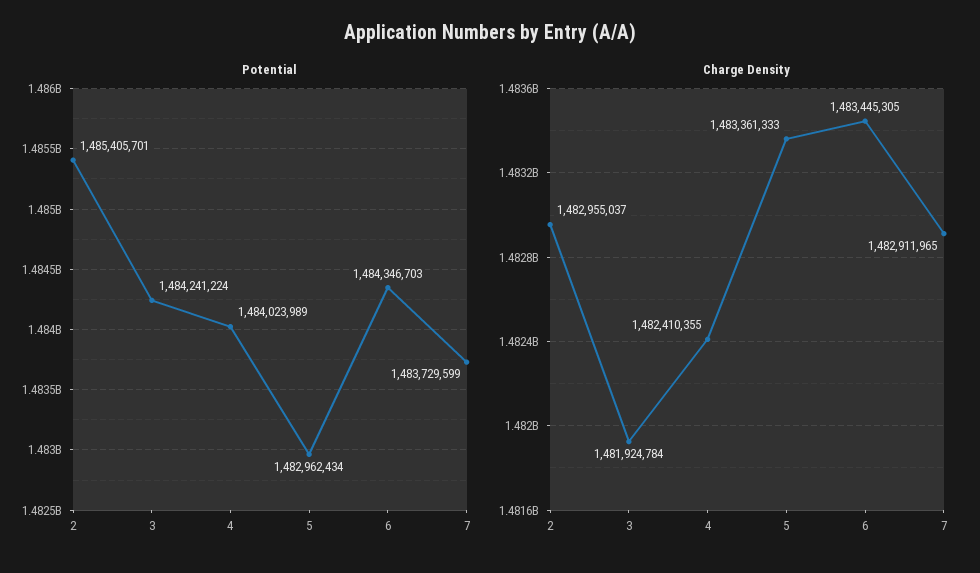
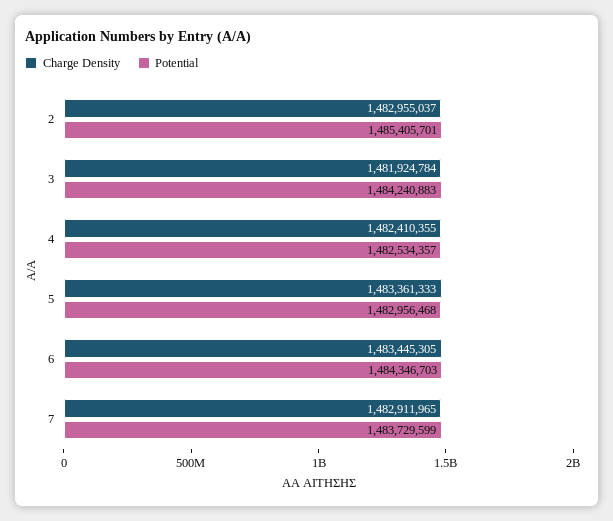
  {
    "Potential": {
      "2": 1485405701,
-     "3": 1484241224,
+     "3": 1484240883,
-     "4": 1484023989,
+     "4": 1482534357,
-     "5": 1482962434,
+     "5": 1482956468,
      "6": 1484346703,
      "7": 1483729599
    },
    "Charge Density": {
      "2": 1482955037,
      "3": 1481924784,
      "4": 1482410355,
      "5": 1483361333,
      "6": 1483445305,
      "7": 1482911965
    }
  }

